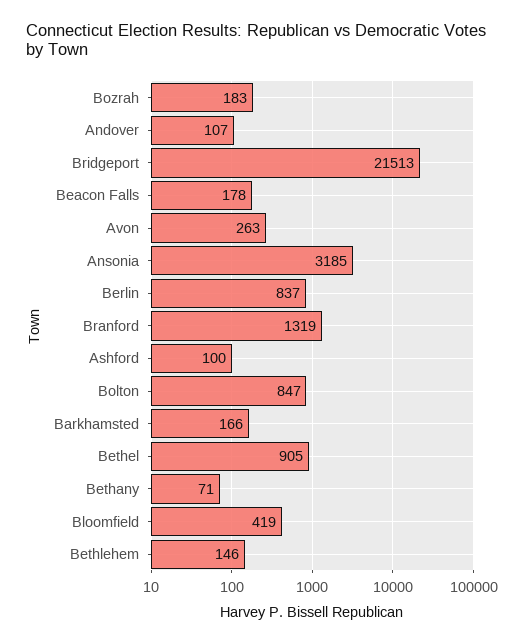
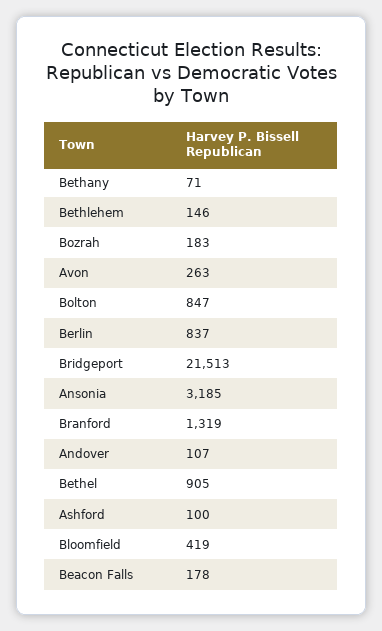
  {
    "Bozrah": 183,
    "Andover": 107,
    "Bridgeport": 21513,
    "Beacon Falls": 178,
    "Avon": 263,
    "Ansonia": 3185,
    "Berlin": 837,
    "Branford": 1319,
    "Ashford": 100,
    "Bolton": 847,
-   "Barkhamsted": 166,
    "Bethel": 905,
    "Bethany": 71,
    "Bloomfield": 419,
    "Bethlehem": 146
  }

